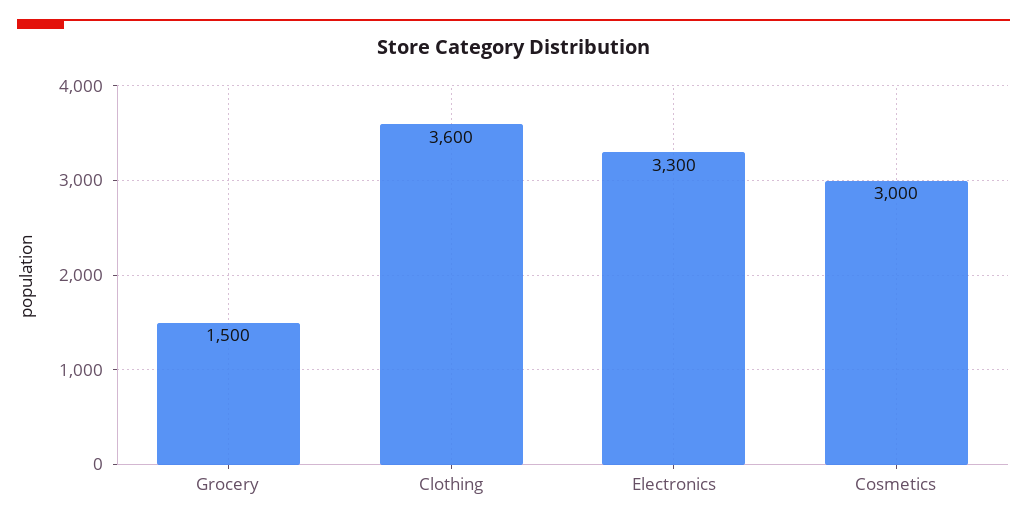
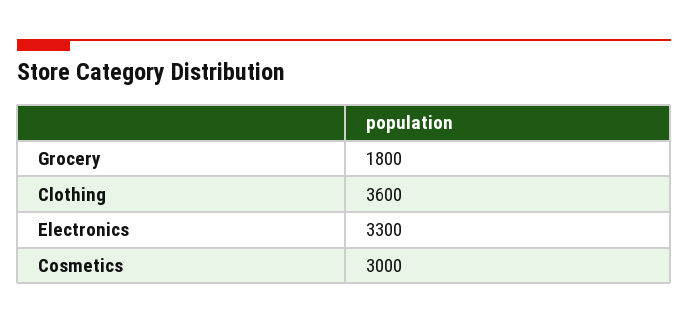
  {
-   "Grocery": 1500,
+   "Grocery": 1800,
    "Clothing": 3600,
    "Electronics": 3300,
    "Cosmetics": 3000
  }

